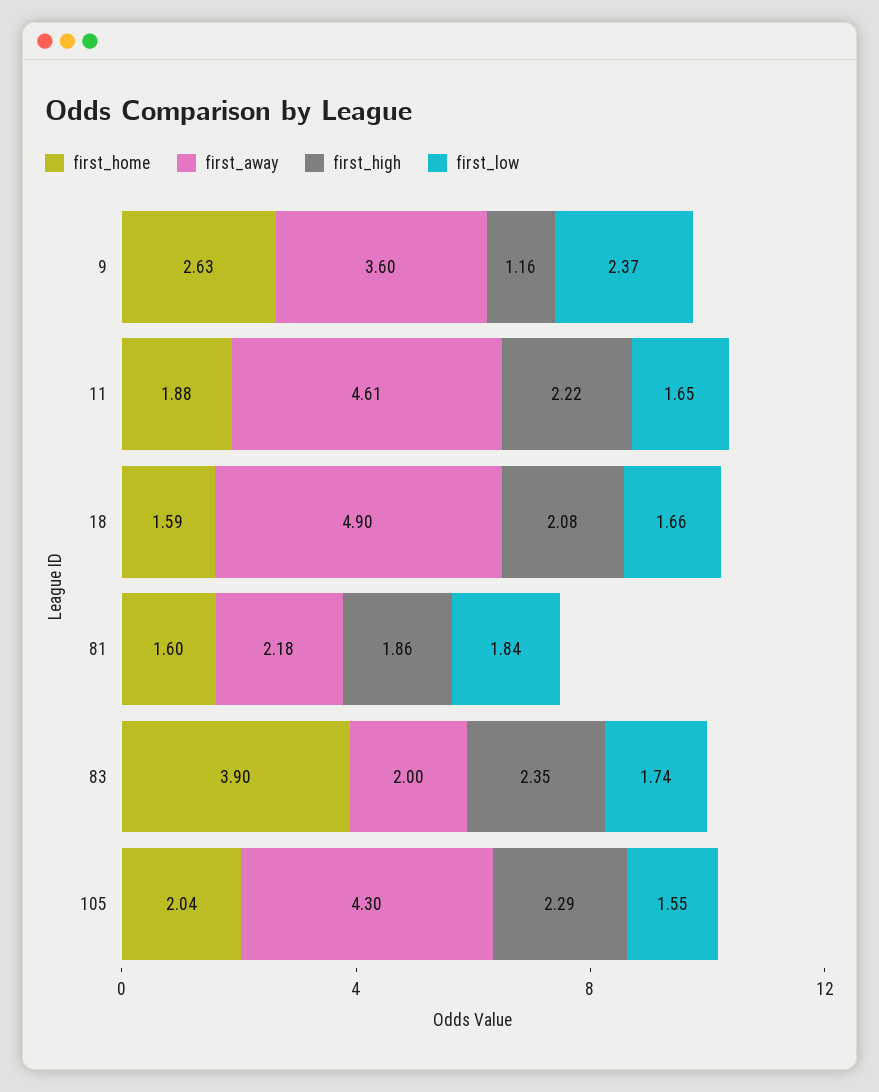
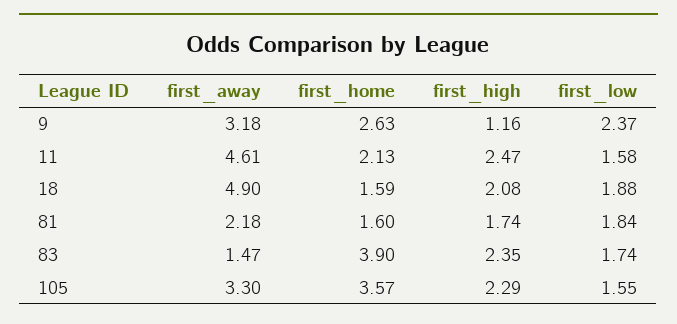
  {
    "first_home": {
      "9": 2.63,
-     "11": 1.88,
+     "11": 2.13,
      "18": 1.59,
      "81": 1.6,
      "83": 3.9,
-     "105": 2.04
+     "105": 3.57
    },
    "first_away": {
-     "9": 3.6,
+     "9": 3.18,
      "11": 4.61,
      "18": 4.9,
      "81": 2.18,
-     "83": 2,
+     "83": 1.47,
-     "105": 4.3
+     "105": 3.3
    },
    "first_high": {
      "9": 1.16,
-     "11": 2.22,
+     "11": 2.47,
      "18": 2.08,
-     "81": 1.86,
+     "81": 1.74,
      "83": 2.35,
      "105": 2.29
    },
    "first_low": {
      "9": 2.37,
-     "11": 1.65,
+     "11": 1.58,
-     "18": 1.66,
+     "18": 1.88,
      "81": 1.84,
      "83": 1.74,
      "105": 1.55
    }
  }

